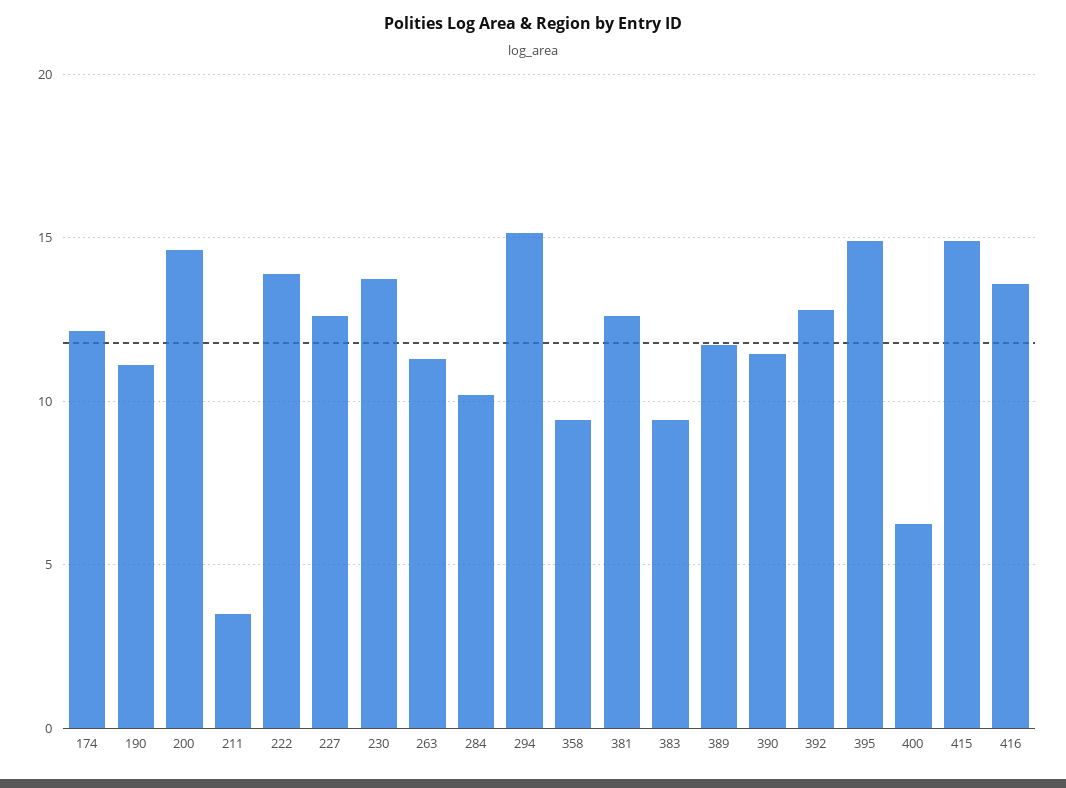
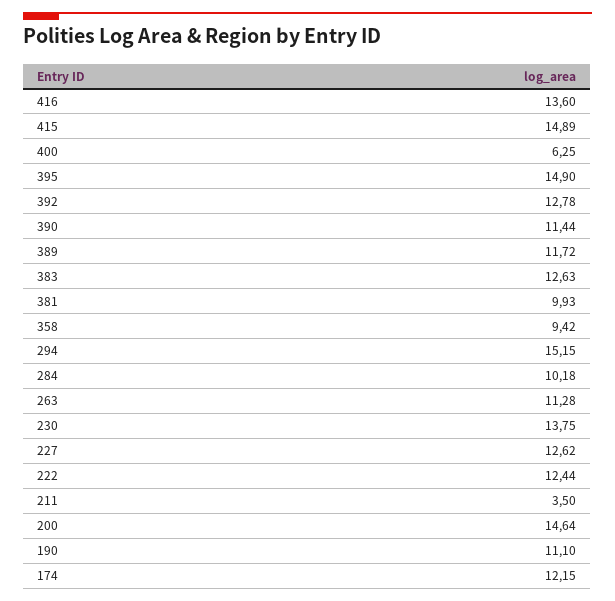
  {
    "174": 12.15,
    "190": 11.1,
    "200": 14.64,
    "211": 3.5,
-   "222": 14,
+   "222": 12.44,
    "227": 12.62,
    "230": 13.75,
    "263": 11.28,
    "284": 10.18,
    "294": 15.15,
    "358": 9.42,
-   "381": 12.5,
+   "381": 9.93,
-   "383": 9.5,
+   "383": 12.63,
    "389": 11.72,
    "390": 11.44,
    "392": 12.78,
    "395": 14.9,
    "400": 6.25,
    "415": 14.89,
    "416": 13.6
  }

